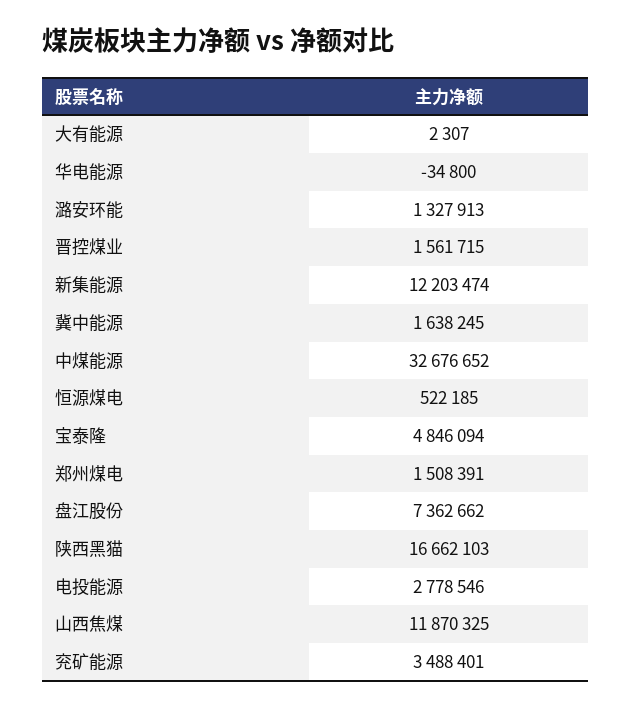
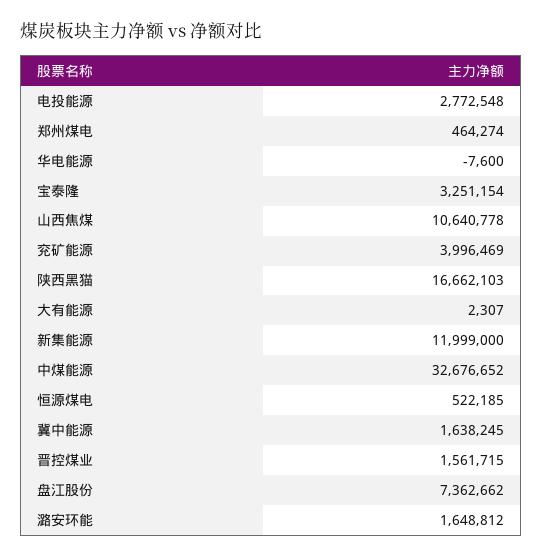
  {
    "大有能源": 2307,
-   "华电能源": -34800,
+   "华电能源": -7600,
-   "潞安环能": 1327913,
+   "潞安环能": 1648812,
    "晋控煤业": 1561715,
-   "新集能源": 12203474,
+   "新集能源": 11999000,
    "冀中能源": 1638245,
    "中煤能源": 32676652,
    "恒源煤电": 522185,
-   "宝泰隆": 4846094,
+   "宝泰隆": 3251154,
-   "郑州煤电": 1508391,
+   "郑州煤电": 464274,
    "盘江股份": 7362662,
    "陕西黑猫": 16662103,
-   "电投能源": 2778546,
+   "电投能源": 2772548,
-   "山西焦煤": 11870325,
+   "山西焦煤": 10640778,
-   "兖矿能源": 3488401
+   "兖矿能源": 3996469
  }

